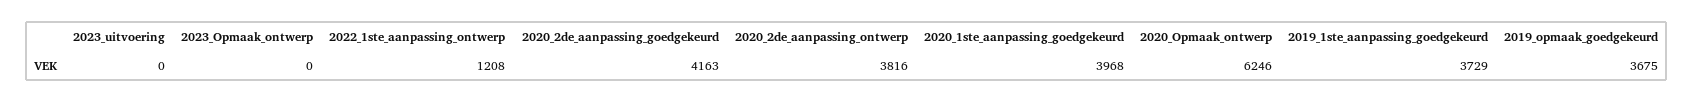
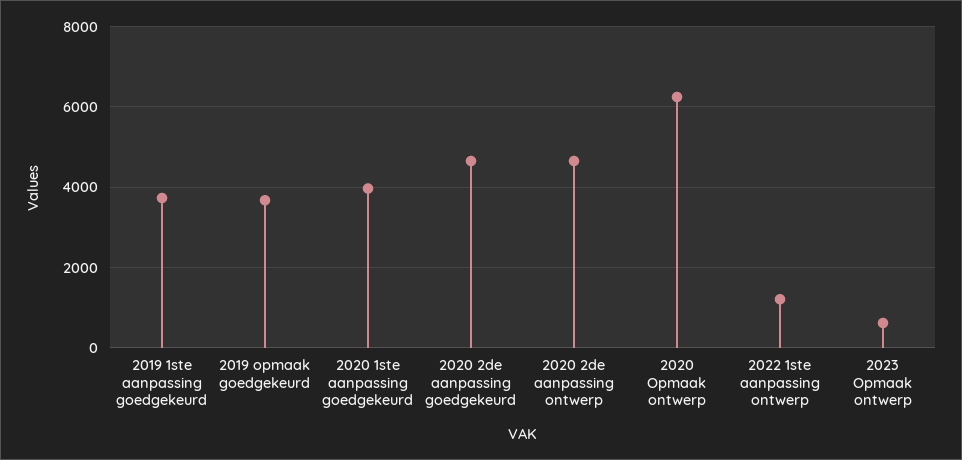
  {
-   "2023_uitvoering": 0,
-   "2023_Opmaak_ontwerp": 0,
+   "2023_Opmaak_ontwerp": 600,
    "2022_1ste_aanpassing_ontwerp": 1208,
-   "2020_2de_aanpassing_goedgekeurd": 4163,
+   "2020_2de_aanpassing_goedgekeurd": 4600,
-   "2020_2de_aanpassing_ontwerp": 3816,
+   "2020_2de_aanpassing_ontwerp": 4600,
    "2020_1ste_aanpassing_goedgekeurd": 3968,
    "2020_Opmaak_ontwerp": 6246,
    "2019_1ste_aanpassing_goedgekeurd": 3729,
    "2019_opmaak_goedgekeurd": 3675
  }

